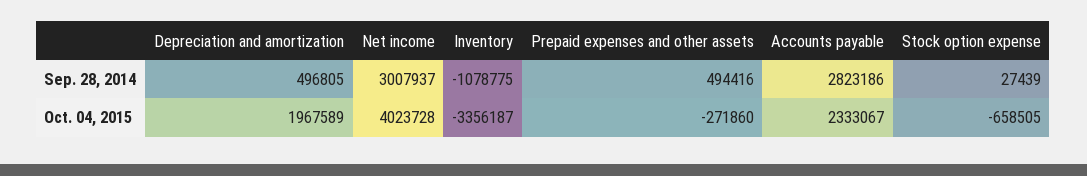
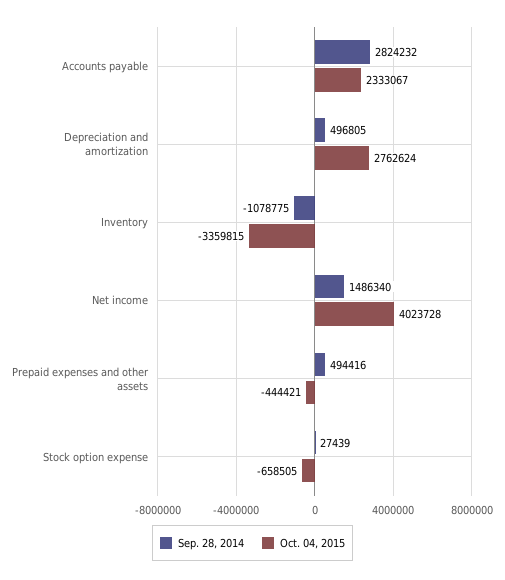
  {
    "Sep. 28, 2014": {
      "Depreciation and amortization": 496805,
-     "Net income": 3007937,
+     "Net income": 1486340,
      "Inventory": -1078775,
      "Prepaid expenses and other assets": 494416,
-     "Accounts payable": 2823186,
+     "Accounts payable": 2824232,
      "Stock option expense": 27439
    },
    "Oct. 04, 2015": {
-     "Depreciation and amortization": 1967589,
+     "Depreciation and amortization": 2762624,
      "Net income": 4023728,
-     "Inventory": -3356187,
+     "Inventory": -3359815,
-     "Prepaid expenses and other assets": -271860,
+     "Prepaid expenses and other assets": -444421,
      "Accounts payable": 2333067,
      "Stock option expense": -658505
    }
  }

